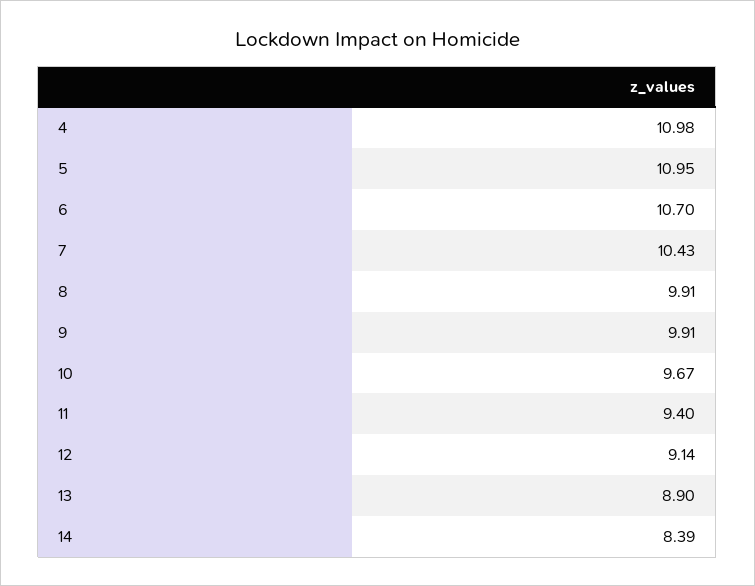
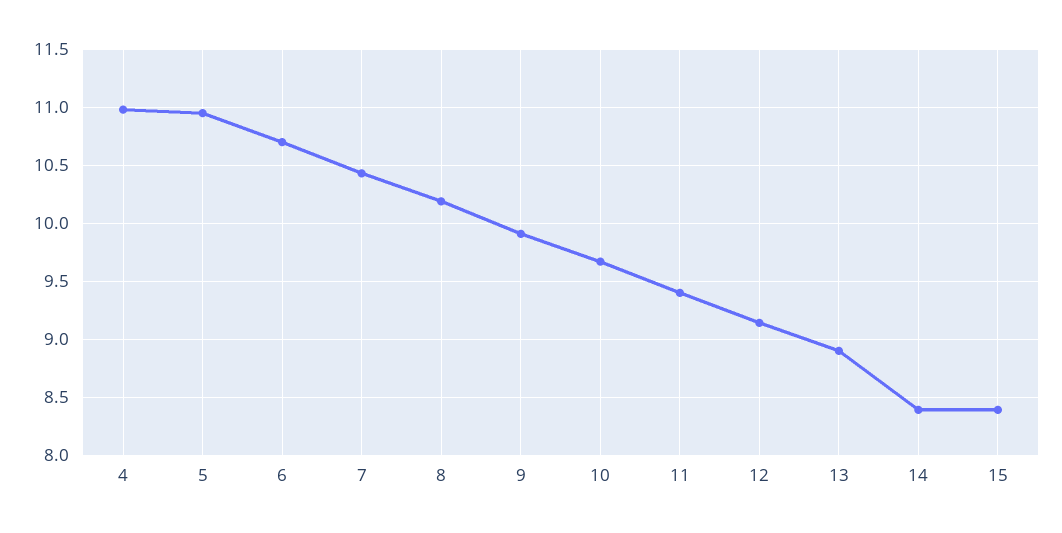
  {
    "4": 10.98,
    "5": 10.95,
    "6": 10.7,
    "7": 10.43,
-   "8": 9.91,
+   "8": 10.2,
    "9": 9.91,
    "10": 9.67,
    "11": 9.4,
    "12": 9.14,
    "13": 8.9,
-   "14": 8.39
+   "14": 8.39,
+   "15": 8.4
  }

